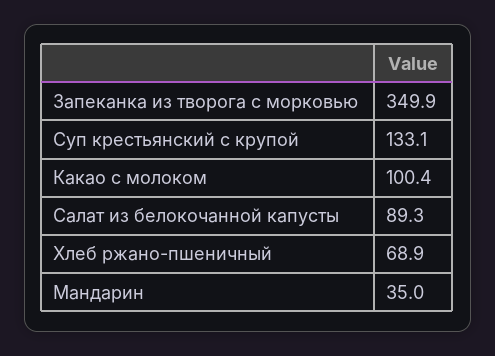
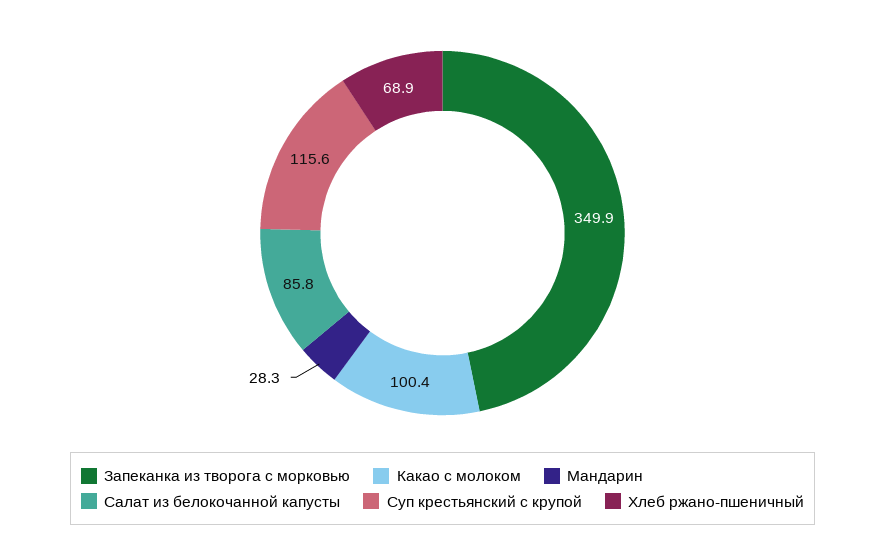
  {
    "Запеканка из творога с морковью": 349.9,
-   "Суп крестьянский с крупой": 133.1,
+   "Суп крестьянский с крупой": 115.6,
    "Какао с молоком": 100.4,
-   "Салат из белокочанной капусты": 89.3,
+   "Салат из белокочанной капусты": 85.8,
    "Хлеб ржано-пшеничный": 68.9,
-   "Мандарин": 35
+   "Мандарин": 28.3
  }

